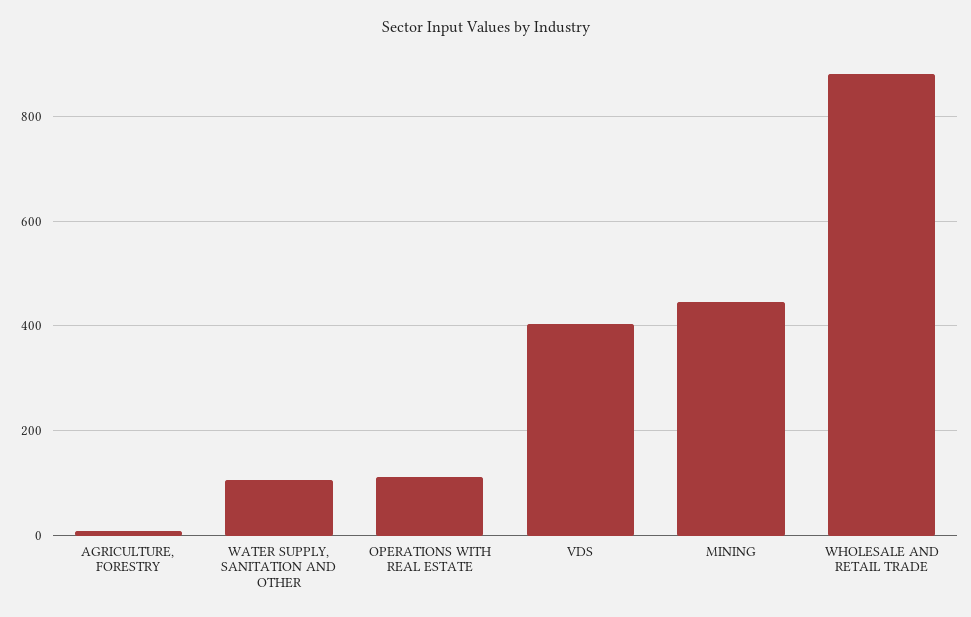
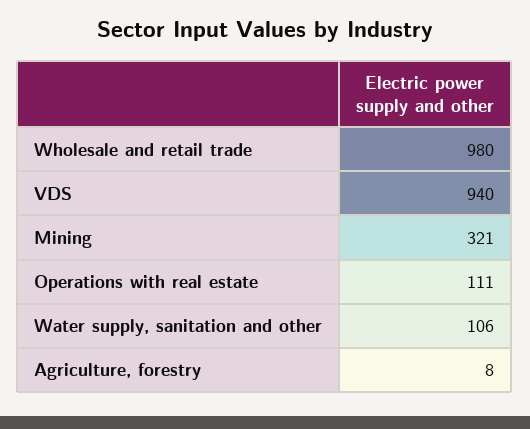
  {
    "AGRICULTURE, FORESTRY": 8,
    "WATER SUPPLY, SANITATION AND OTHER": 106,
    "OPERATIONS WITH REAL ESTATE": 111,
-   "VDS": 400,
+   "VDS": 940,
-   "MINING": 440,
+   "MINING": 321,
-   "WHOLESALE AND RETAIL TRADE": 880
+   "WHOLESALE AND RETAIL TRADE": 980
  }

